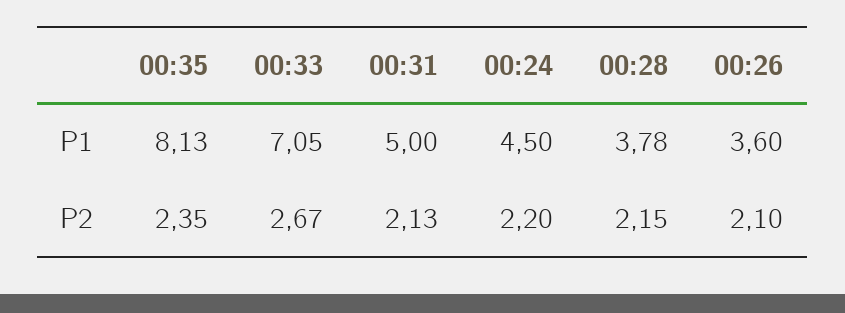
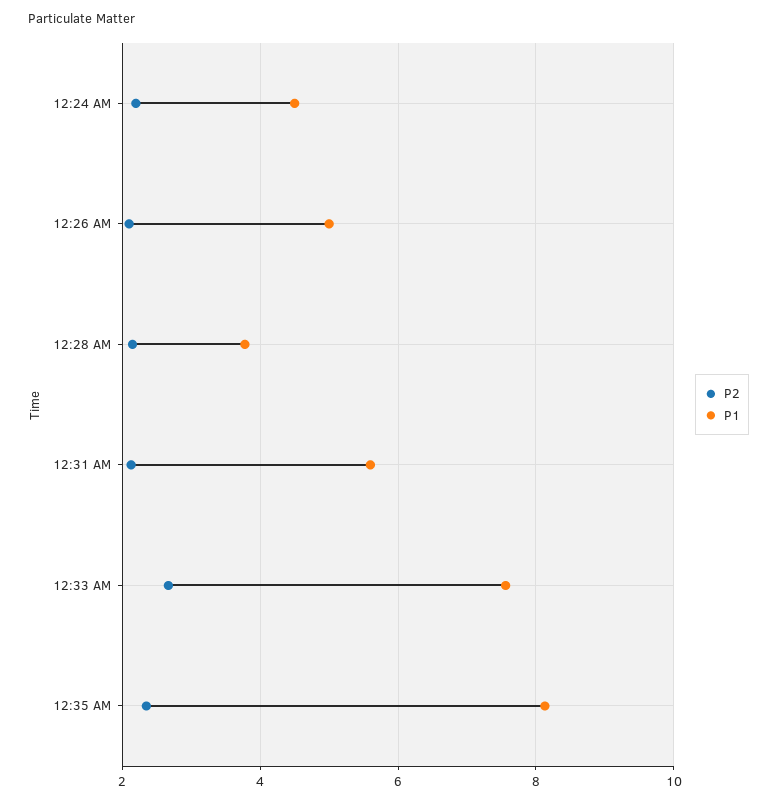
  {
    "P1": {
      "00:35": 8.13,
-     "00:33": 7.05,
+     "00:33": 7.6,
-     "00:31": 5,
+     "00:31": 5.6,
      "00:24": 4.5,
      "00:28": 3.78,
-     "00:26": 3.6
+     "00:26": 5
    },
    "P2": {
      "00:35": 2.35,
      "00:33": 2.67,
      "00:31": 2.13,
      "00:24": 2.2,
      "00:28": 2.15,
      "00:26": 2.1
    }
  }

